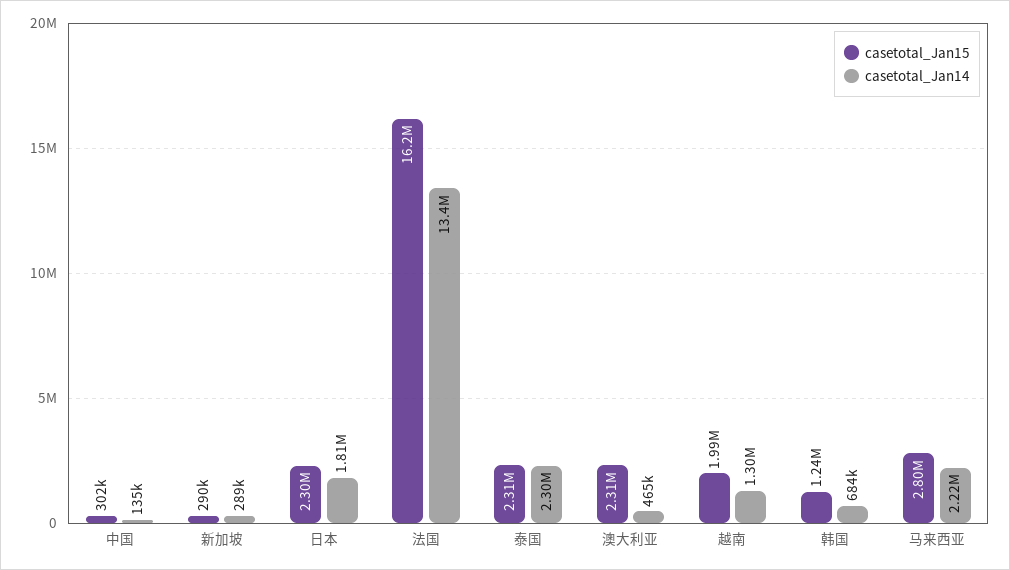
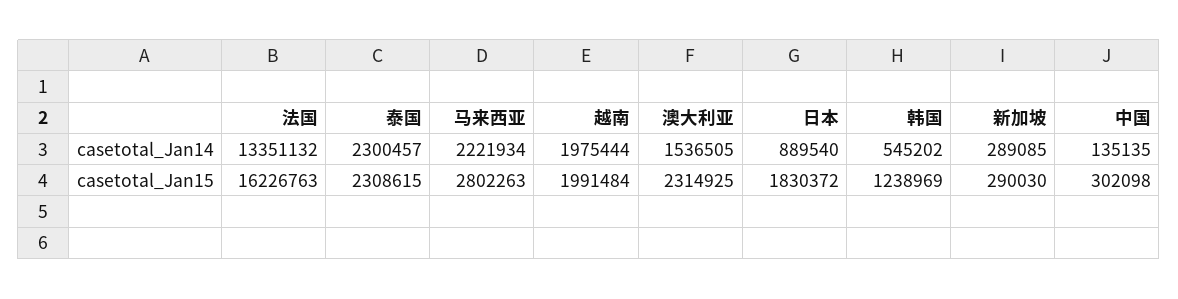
  {
    "casetotal_Jan15": {
      "中国": 302098,
      "新加坡": 290030,
-     "日本": 2300000,
+     "日本": 1830372,
      "法国": 16226763,
      "泰国": 2308615,
      "澳大利亚": 2314925,
      "越南": 1991484,
      "韩国": 1238969,
      "马来西亚": 2802263
    },
    "casetotal_Jan14": {
      "中国": 135135,
      "新加坡": 289085,
-     "日本": 1810000,
+     "日本": 889540,
      "法国": 13351132,
      "泰国": 2300457,
-     "澳大利亚": 465000,
+     "澳大利亚": 1536505,
-     "越南": 1300000,
+     "越南": 1975444,
-     "韩国": 684000,
+     "韩国": 545202,
      "马来西亚": 2221934
    }
  }

